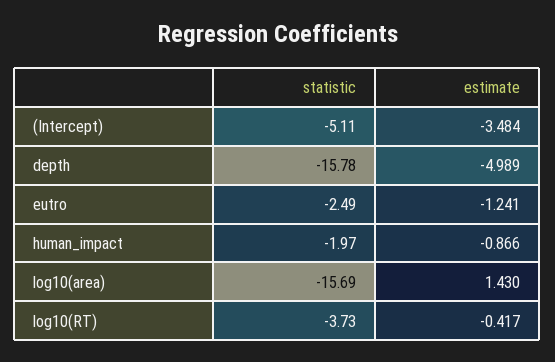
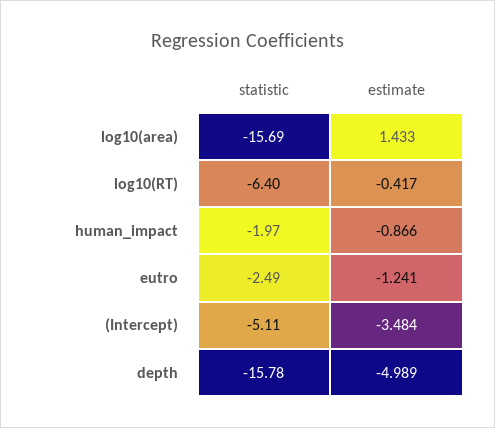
  {
    "statistic": {
      "(Intercept)": -5.11,
      "depth": -15.78,
      "eutro": -2.49,
      "human_impact": -1.97,
      "log10(area)": -15.69,
-     "log10(RT)": -3.73
+     "log10(RT)": -6.4
    },
    "estimate": {
      "(Intercept)": -3.484,
      "depth": -4.989,
      "eutro": -1.241,
      "human_impact": -0.866,
-     "log10(area)": 1.43,
+     "log10(area)": 1.433,
      "log10(RT)": -0.417
    }
  }

